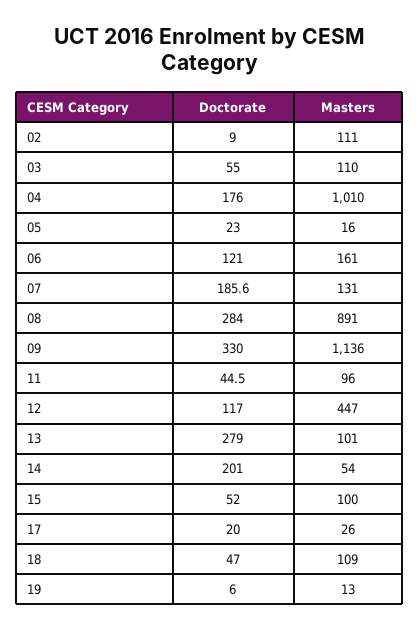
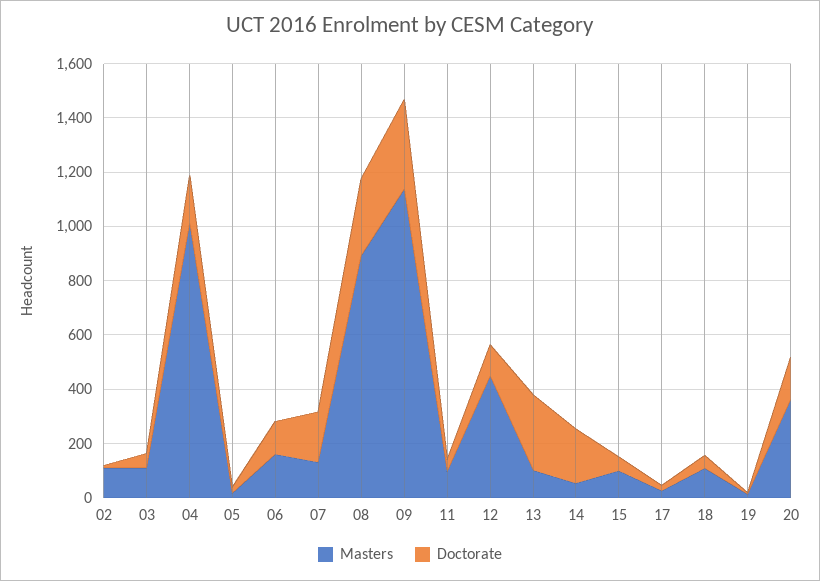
  {
    "Doctorate": {
      "02": 9,
      "03": 55,
      "04": 176,
      "05": 23,
      "06": 121,
      "07": 185.6,
      "08": 284,
      "09": 330,
      "11": 44.5,
      "12": 117,
      "13": 279,
      "14": 201,
      "15": 52,
      "17": 20,
      "18": 47,
-     "19": 6
+     "19": 6,
+     "20": 150
    },
    "Masters": {
      "02": 111,
      "03": 110,
      "04": 1010,
      "05": 16,
      "06": 161,
      "07": 131,
      "08": 891,
      "09": 1136,
      "11": 96,
      "12": 447,
      "13": 101,
      "14": 54,
      "15": 100,
      "17": 26,
      "18": 109,
-     "19": 13
+     "19": 13,
+     "20": 350
    }
  }

